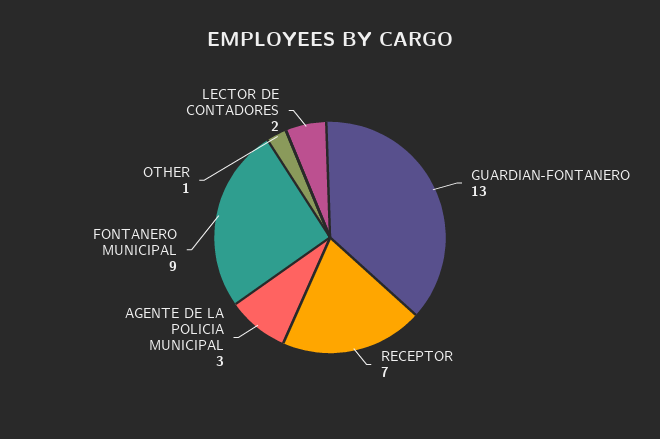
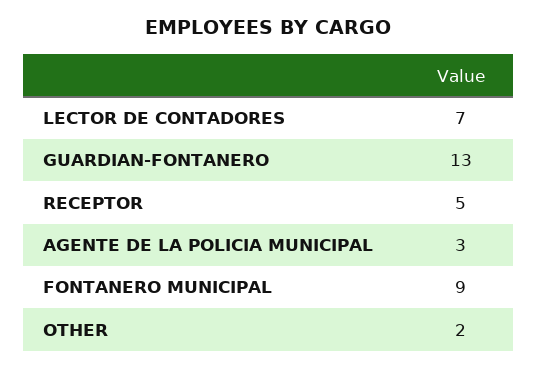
  {
    "GUARDIAN-FONTANERO": 13,
-   "RECEPTOR": 7,
+   "RECEPTOR": 5,
    "AGENTE DE LA POLICIA MUNICIPAL": 3,
    "FONTANERO MUNICIPAL": 9,
-   "OTHER": 1,
+   "OTHER": 2,
-   "LECTOR DE CONTADORES": 2
+   "LECTOR DE CONTADORES": 7
  }

